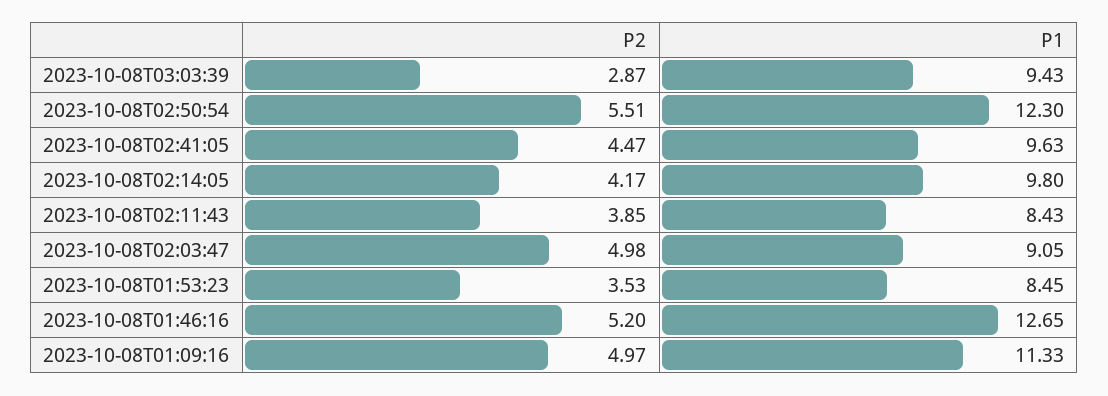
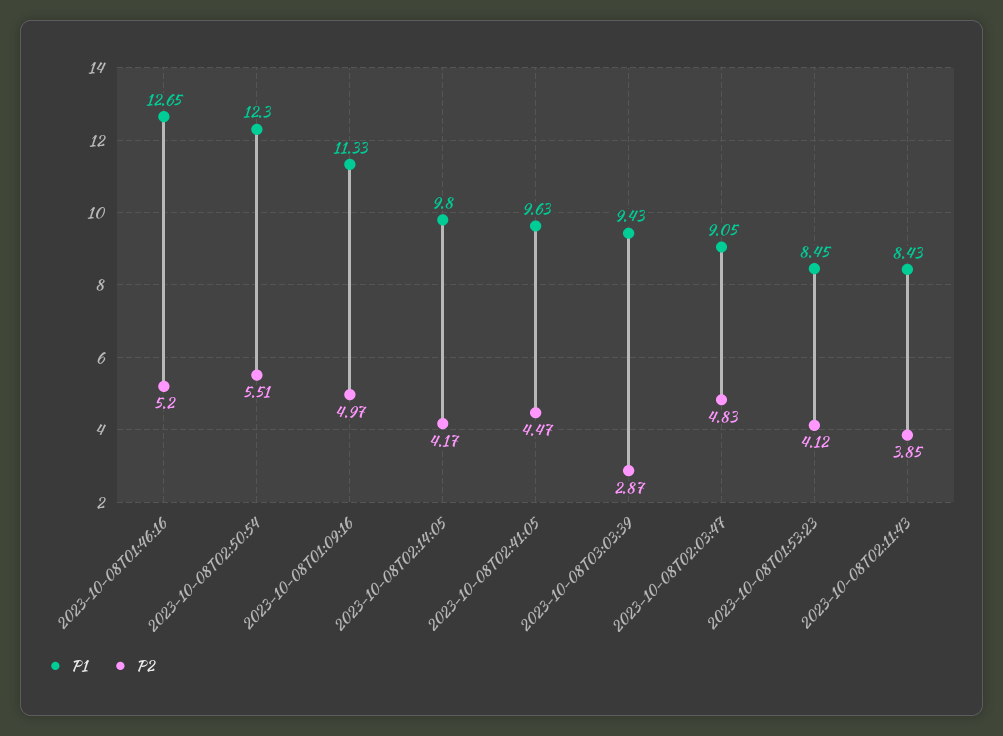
  {
    "P2": {
      "2023-10-08T03:03:39": 2.87,
      "2023-10-08T02:50:54": 5.51,
      "2023-10-08T02:41:05": 4.47,
      "2023-10-08T02:14:05": 4.17,
      "2023-10-08T02:11:43": 3.85,
-     "2023-10-08T02:03:47": 4.98,
+     "2023-10-08T02:03:47": 4.83,
-     "2023-10-08T01:53:23": 3.53,
+     "2023-10-08T01:53:23": 4.12,
      "2023-10-08T01:46:16": 5.2,
      "2023-10-08T01:09:16": 4.97
    },
    "P1": {
      "2023-10-08T03:03:39": 9.43,
      "2023-10-08T02:50:54": 12.3,
      "2023-10-08T02:41:05": 9.63,
      "2023-10-08T02:14:05": 9.8,
      "2023-10-08T02:11:43": 8.43,
      "2023-10-08T02:03:47": 9.05,
      "2023-10-08T01:53:23": 8.45,
      "2023-10-08T01:46:16": 12.65,
      "2023-10-08T01:09:16": 11.33
    }
  }

